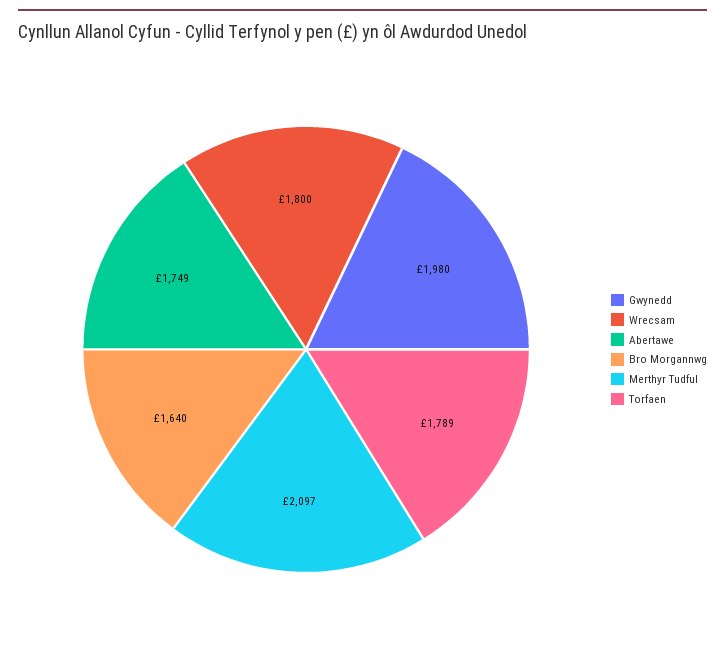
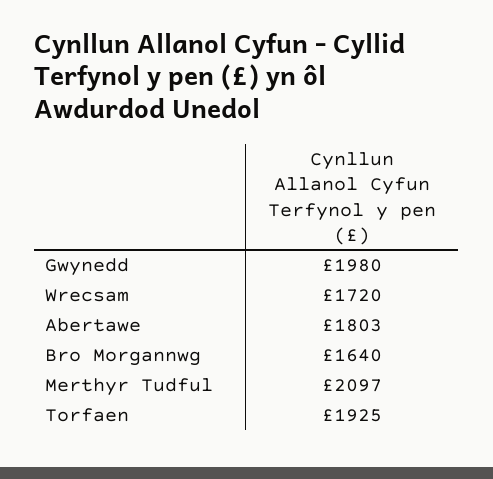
  {
    "Gwynedd": 1980,
-   "Wrecsam": 1800,
+   "Wrecsam": 1720,
-   "Abertawe": 1749,
+   "Abertawe": 1803,
    "Bro Morgannwg": 1640,
    "Merthyr Tudful": 2097,
-   "Torfaen": 1789
+   "Torfaen": 1925
  }

